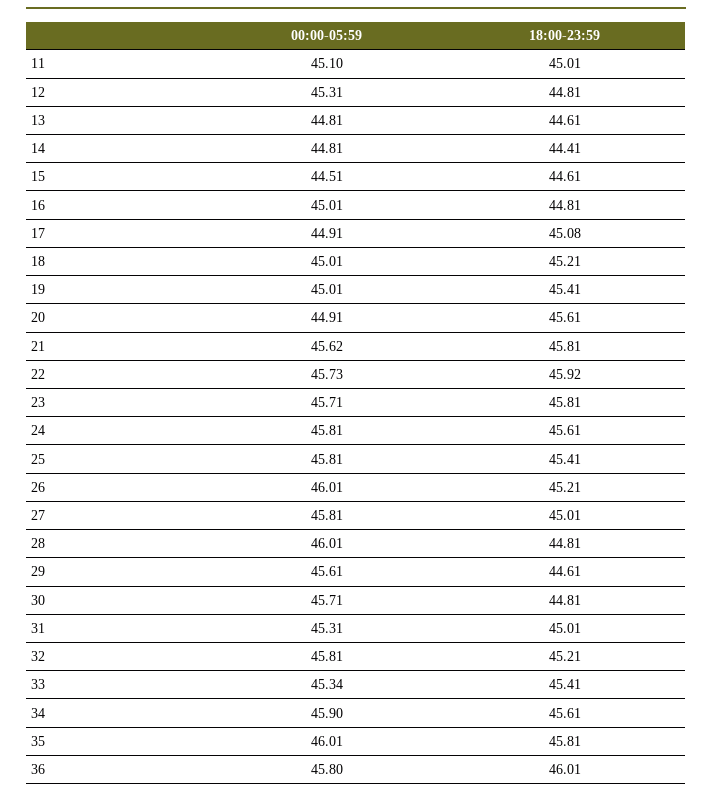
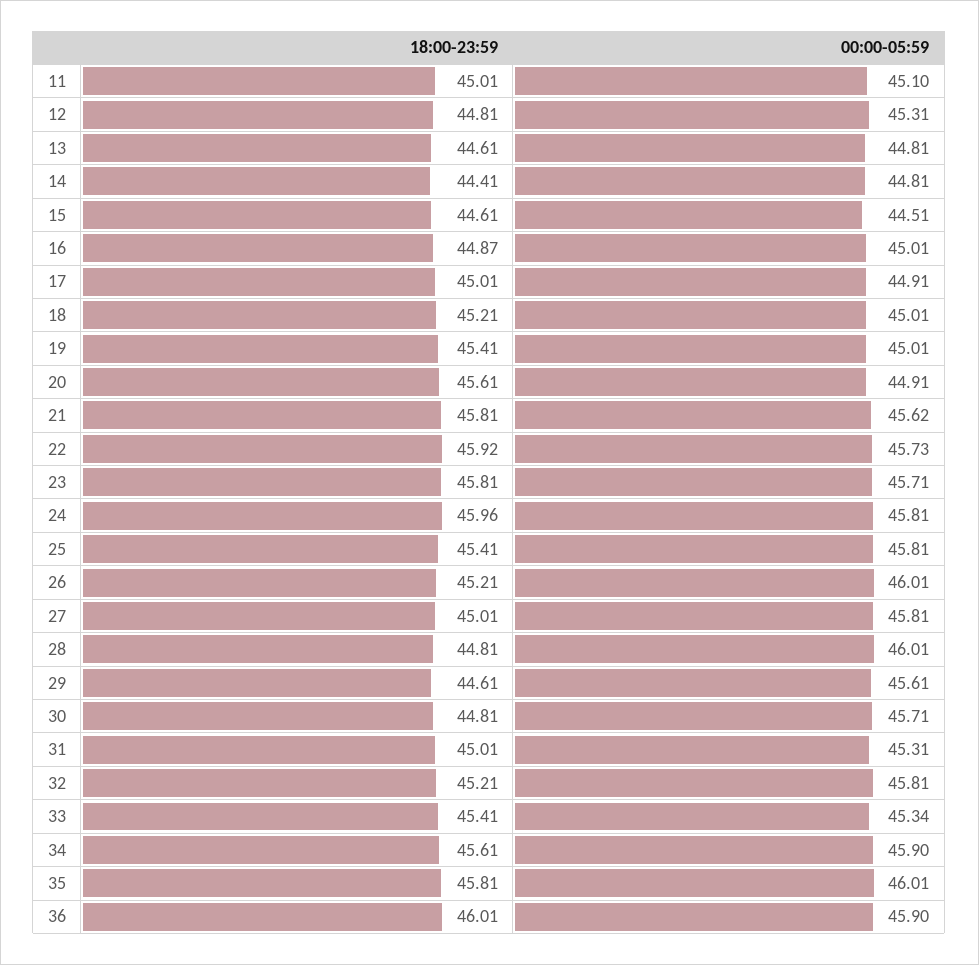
  {
    "00:00-05:59": {
      "11": 45.1,
      "12": 45.31,
      "13": 44.81,
      "14": 44.81,
      "15": 44.51,
      "16": 45.01,
      "17": 44.91,
      "18": 45.01,
      "19": 45.01,
      "20": 44.91,
      "21": 45.62,
      "22": 45.73,
      "23": 45.71,
      "24": 45.81,
      "25": 45.81,
      "26": 46.01,
      "27": 45.81,
      "28": 46.01,
      "29": 45.61,
      "30": 45.71,
      "31": 45.31,
      "32": 45.81,
      "33": 45.34,
      "34": 45.9,
      "35": 46.01,
-     "36": 45.8
+     "36": 45.9
    },
    "18:00-23:59": {
      "11": 45.01,
      "12": 44.81,
      "13": 44.61,
      "14": 44.41,
      "15": 44.61,
-     "16": 44.81,
+     "16": 44.87,
-     "17": 45.08,
+     "17": 45.01,
      "18": 45.21,
      "19": 45.41,
      "20": 45.61,
      "21": 45.81,
      "22": 45.92,
      "23": 45.81,
-     "24": 45.61,
+     "24": 45.96,
      "25": 45.41,
      "26": 45.21,
      "27": 45.01,
      "28": 44.81,
      "29": 44.61,
      "30": 44.81,
      "31": 45.01,
      "32": 45.21,
      "33": 45.41,
      "34": 45.61,
      "35": 45.81,
      "36": 46.01
    }
  }

